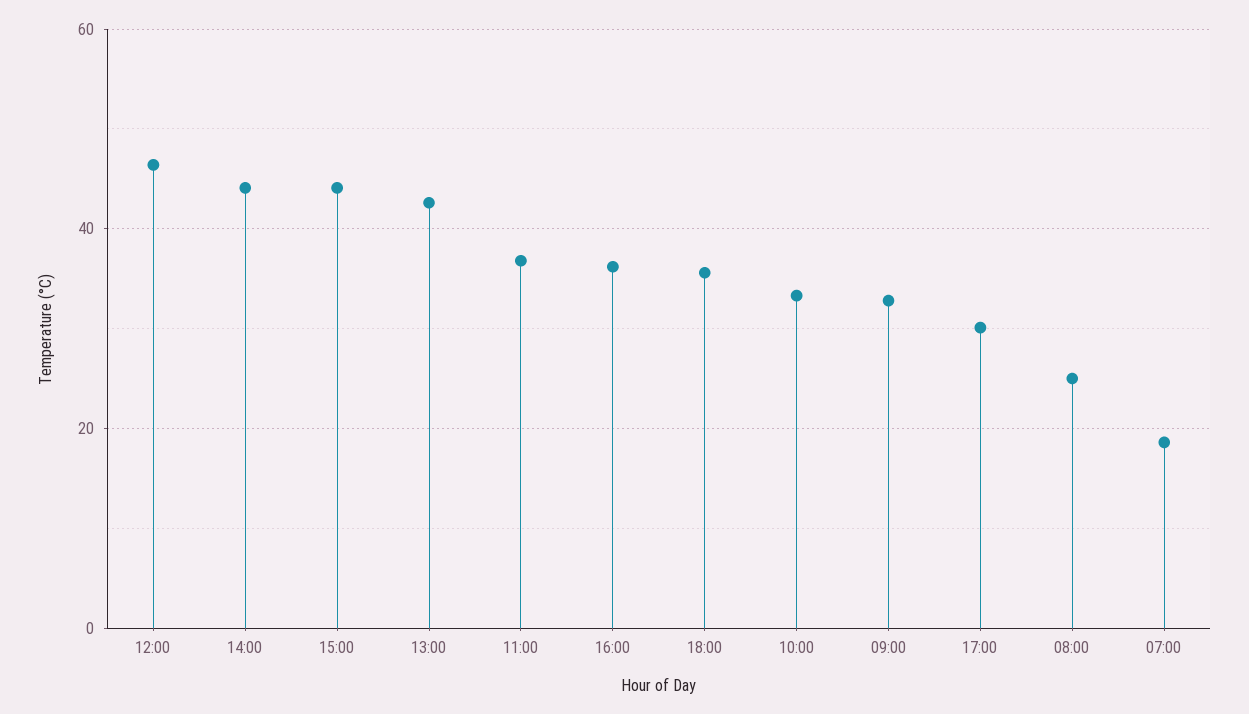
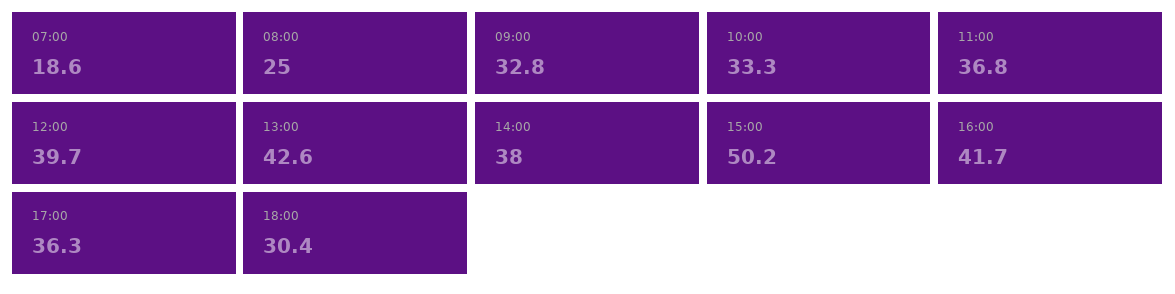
  {
-   "12:00": 46,
+   "12:00": 39.7,
-   "14:00": 44,
+   "14:00": 38,
-   "15:00": 44,
+   "15:00": 50.2,
    "13:00": 42.6,
    "11:00": 36.8,
-   "16:00": 36,
+   "16:00": 41.7,
-   "18:00": 36,
+   "18:00": 30.4,
    "10:00": 33.3,
    "09:00": 32.8,
-   "17:00": 30,
+   "17:00": 36.3,
    "08:00": 25,
    "07:00": 18.6
  }

